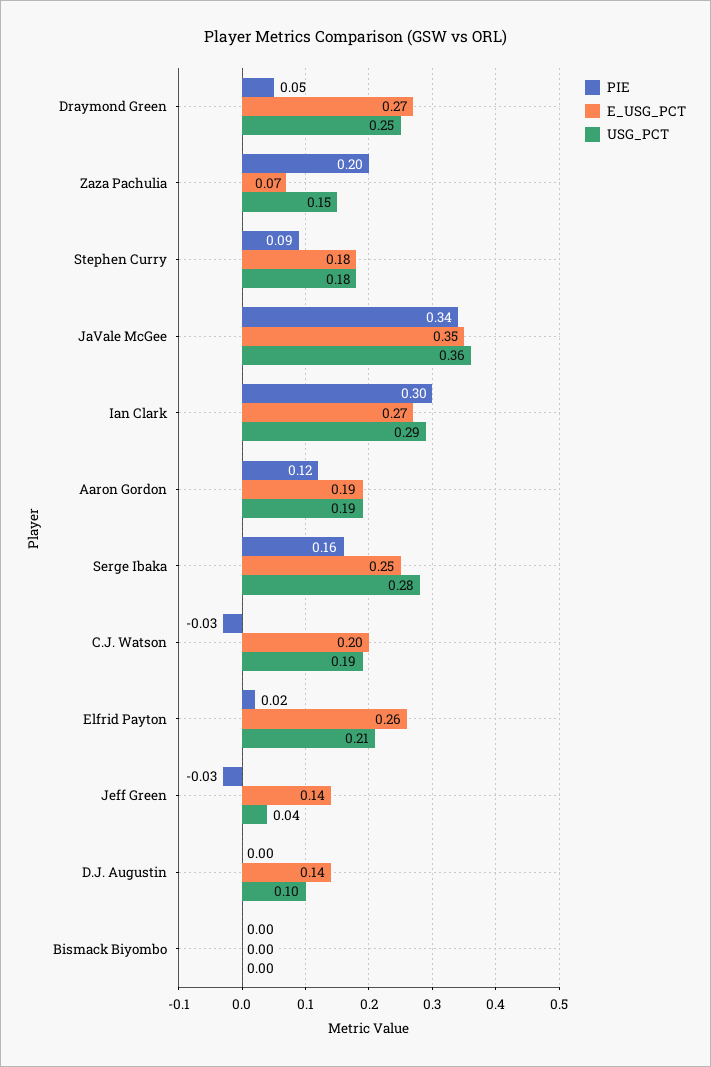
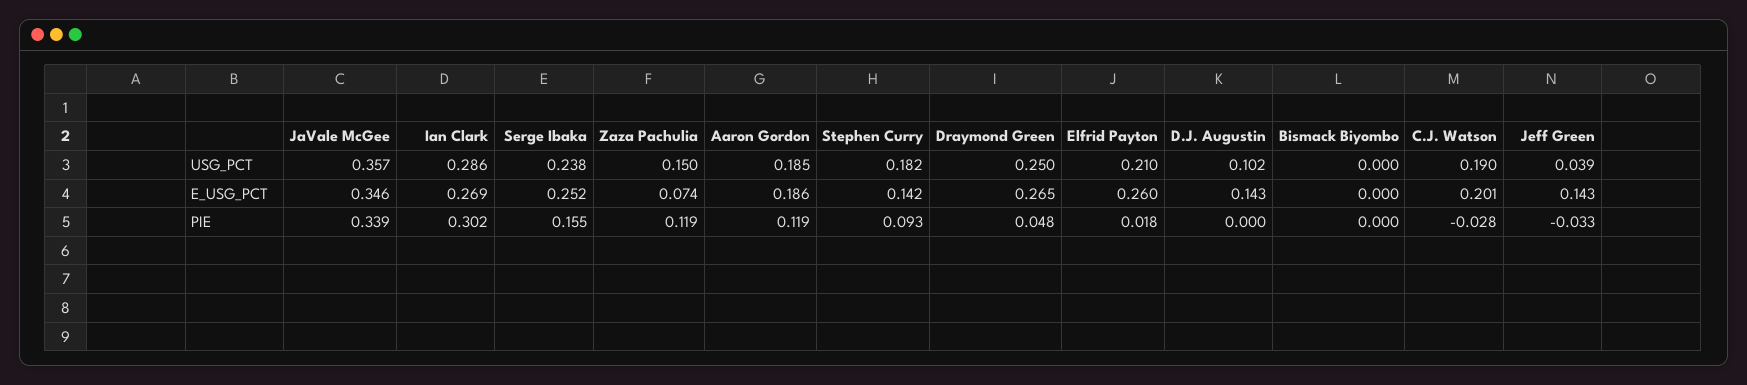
  {
    "PIE": {
      "Draymond Green": 0.048,
-     "Zaza Pachulia": 0.2,
+     "Zaza Pachulia": 0.119,
      "Stephen Curry": 0.093,
      "JaVale McGee": 0.339,
      "Ian Clark": 0.302,
      "Aaron Gordon": 0.119,
      "Serge Ibaka": 0.155,
      "C.J. Watson": -0.028,
      "Elfrid Payton": 0.018,
      "Jeff Green": -0.033,
      "D.J. Augustin": 0,
      "Bismack Biyombo": 0
    },
    "E_USG_PCT": {
      "Draymond Green": 0.265,
      "Zaza Pachulia": 0.074,
-     "Stephen Curry": 0.18,
+     "Stephen Curry": 0.142,
      "JaVale McGee": 0.346,
      "Ian Clark": 0.269,
      "Aaron Gordon": 0.186,
      "Serge Ibaka": 0.252,
      "C.J. Watson": 0.201,
      "Elfrid Payton": 0.26,
      "Jeff Green": 0.143,
      "D.J. Augustin": 0.143,
      "Bismack Biyombo": 0
    },
    "USG_PCT": {
      "Draymond Green": 0.25,
      "Zaza Pachulia": 0.15,
      "Stephen Curry": 0.182,
      "JaVale McGee": 0.357,
      "Ian Clark": 0.286,
      "Aaron Gordon": 0.185,
-     "Serge Ibaka": 0.28,
+     "Serge Ibaka": 0.238,
      "C.J. Watson": 0.19,
      "Elfrid Payton": 0.21,
      "Jeff Green": 0.039,
      "D.J. Augustin": 0.102,
      "Bismack Biyombo": 0
    }
  }

